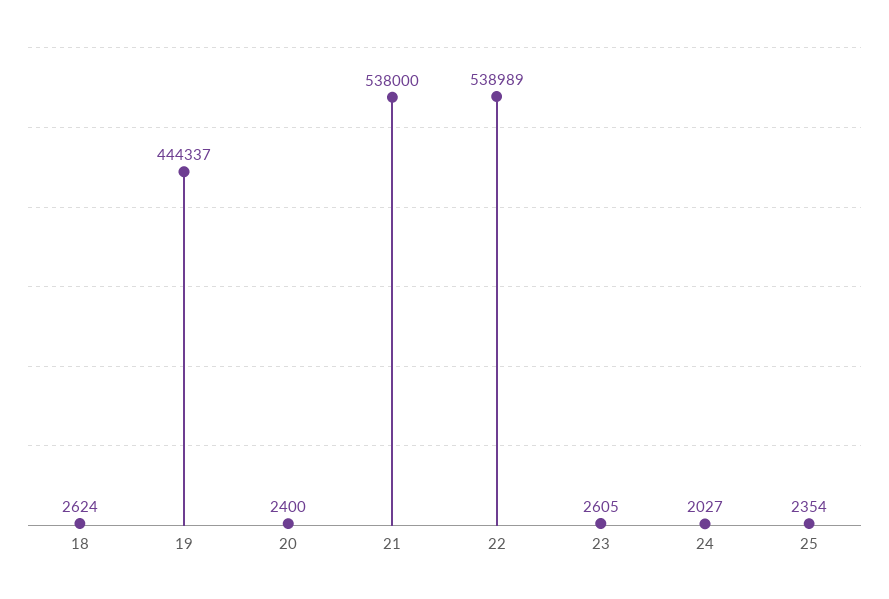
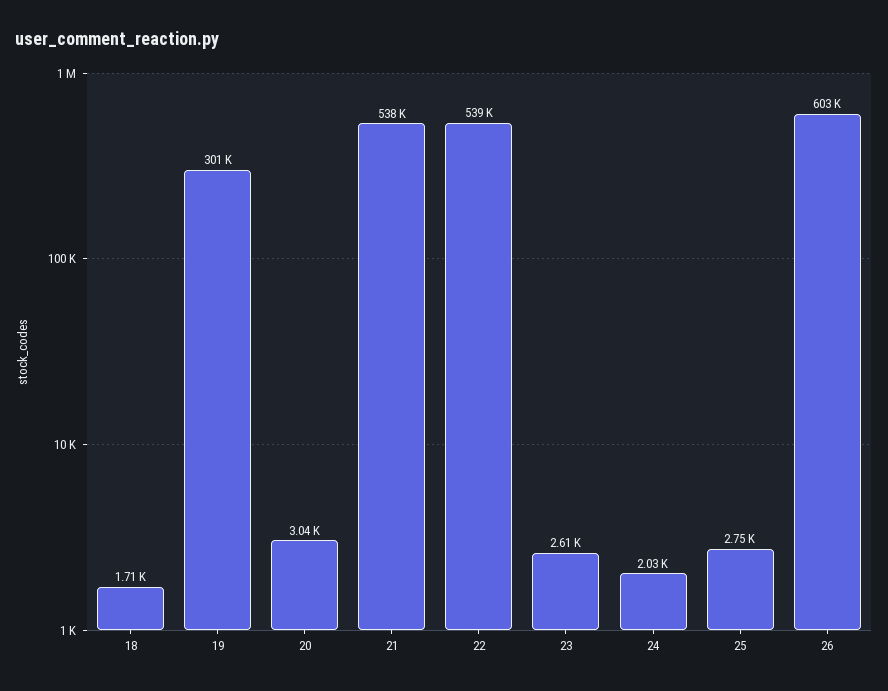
  {
-   "18": 2624,
+   "18": 1710,
-   "19": 444337,
+   "19": 301000,
-   "20": 2400,
+   "20": 3040,
    "21": 538000,
    "22": 538989,
    "23": 2605,
    "24": 2027,
-   "25": 2354
+   "25": 2750,
+   "26": 603000
  }

